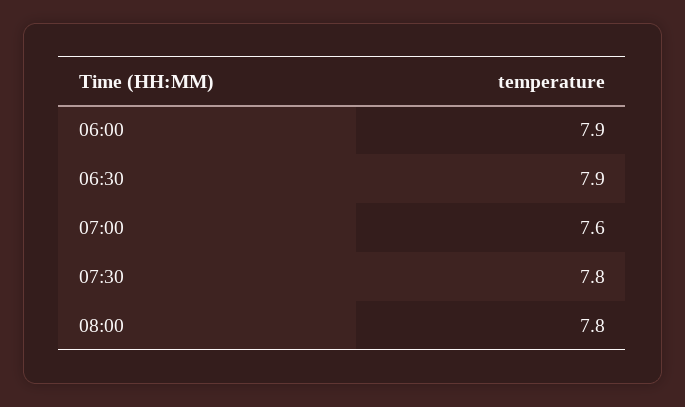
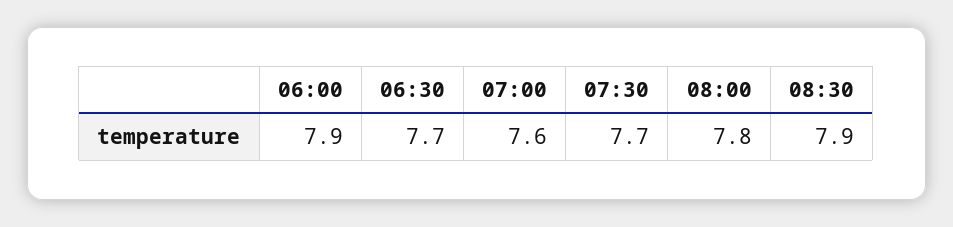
  {
    "06:00": 7.9,
-   "06:30": 7.9,
+   "06:30": 7.7,
    "07:00": 7.6,
-   "07:30": 7.8,
+   "07:30": 7.7,
-   "08:00": 7.8
+   "08:00": 7.8,
+   "08:30": 7.9
  }

